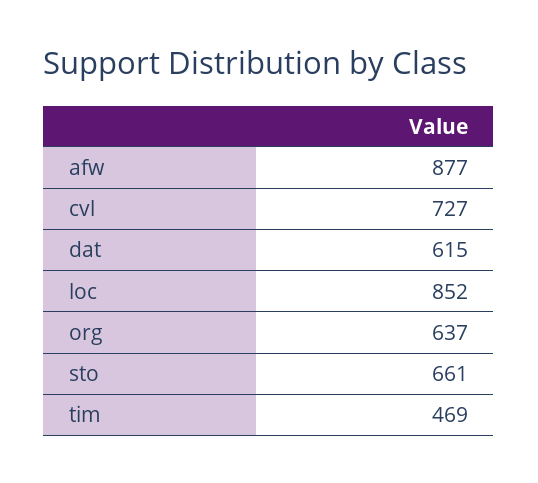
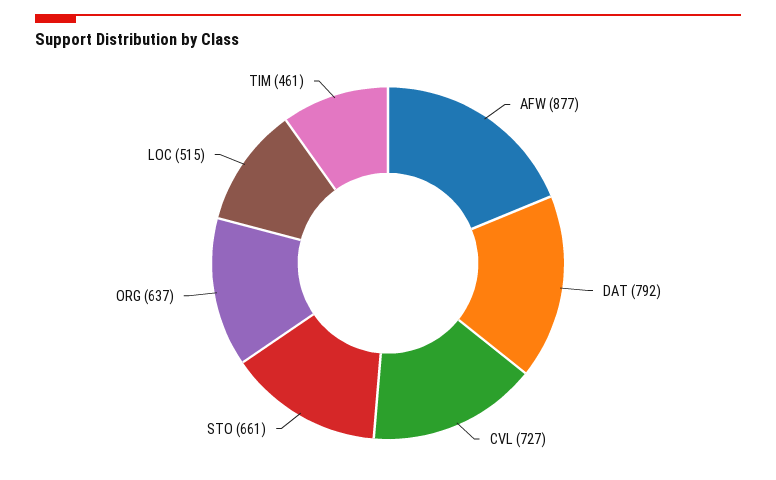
  {
    "afw": 877,
    "cvl": 727,
-   "dat": 615,
+   "dat": 792,
-   "loc": 852,
+   "loc": 515,
    "org": 637,
    "sto": 661,
-   "tim": 469
+   "tim": 461
  }

